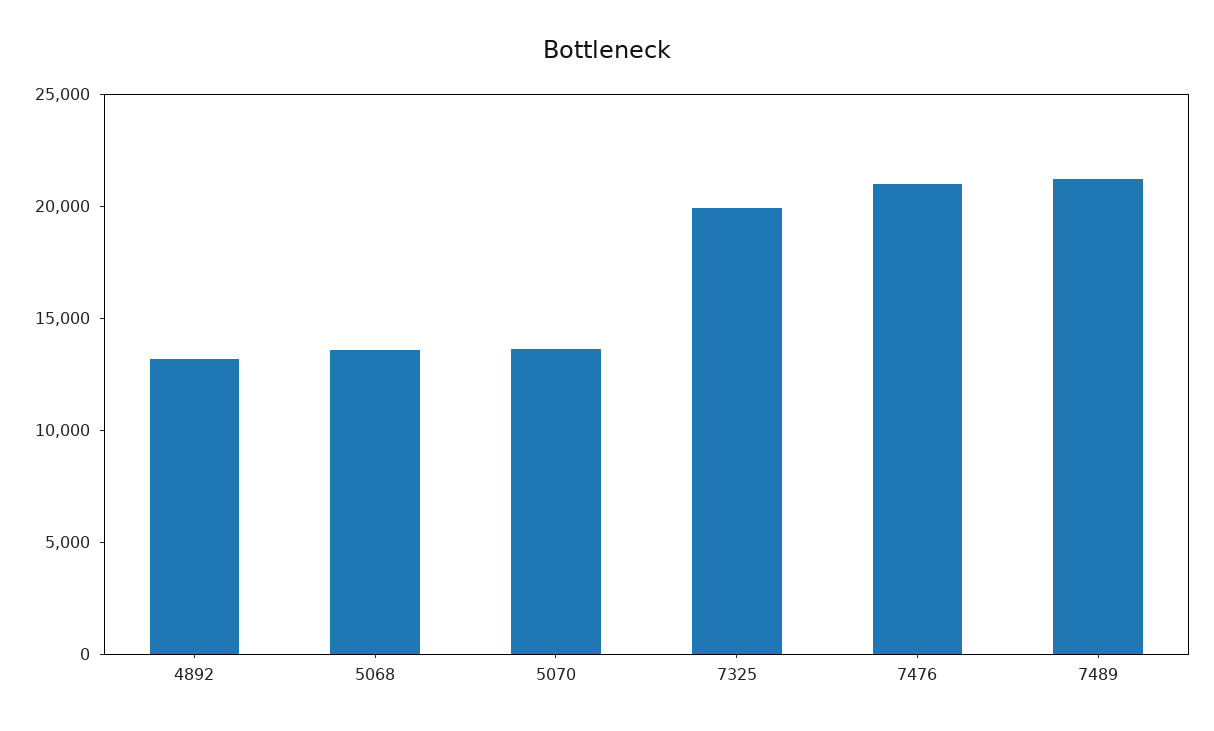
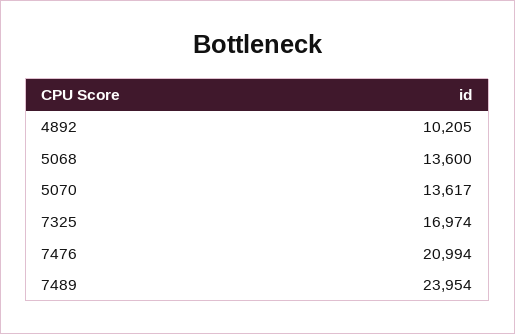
  {
-   "4892": 13000,
+   "4892": 10205,
    "5068": 13600,
    "5070": 13617,
-   "7325": 20000,
+   "7325": 16974,
    "7476": 20994,
-   "7489": 21000
+   "7489": 23954
  }

